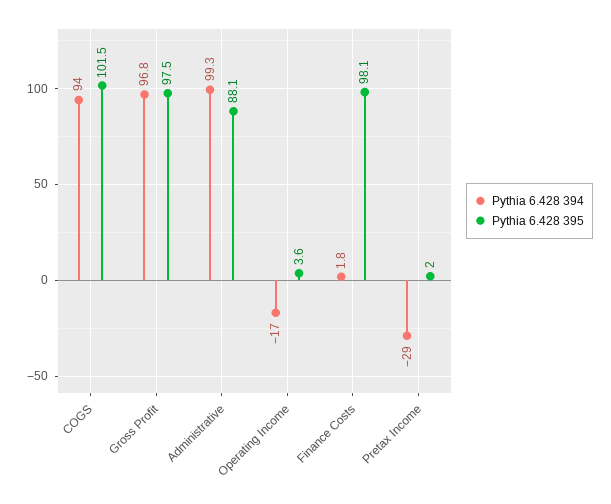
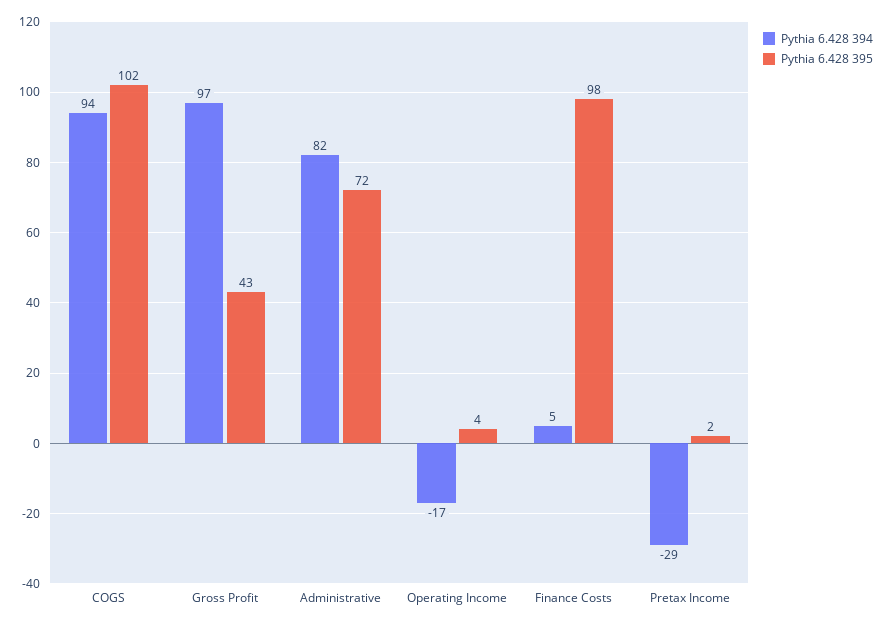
  {
    "Pythia 6.428 394": {
      "COGS": 94,
      "Gross Profit": 96.8,
-     "Administrative": 99.3,
+     "Administrative": 82,
      "Operating Income": -17,
-     "Finance Costs": 1.8,
+     "Finance Costs": 5,
      "Pretax Income": -29
    },
    "Pythia 6.428 395": {
      "COGS": 101.5,
-     "Gross Profit": 97.5,
+     "Gross Profit": 43,
-     "Administrative": 88.1,
+     "Administrative": 72,
      "Operating Income": 3.6,
      "Finance Costs": 98.1,
      "Pretax Income": 2
    }
  }

